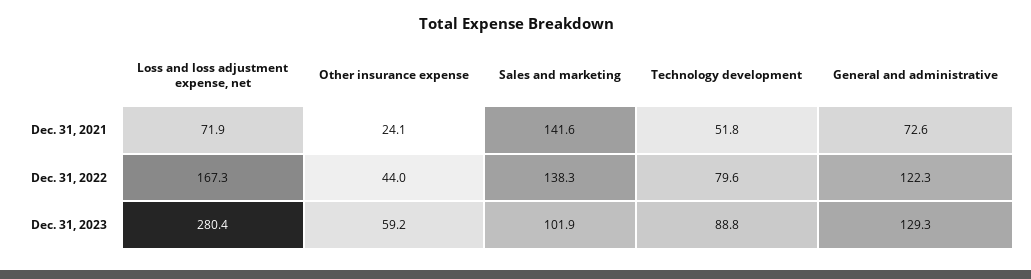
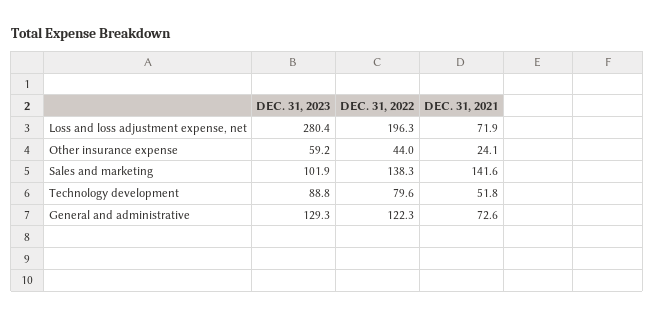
  {
    "Loss and loss adjustment expense, net": {
      "Dec. 31, 2021": 71.9,
-     "Dec. 31, 2022": 167.3,
+     "Dec. 31, 2022": 196.3,
      "Dec. 31, 2023": 280.4
    },
    "Other insurance expense": {
      "Dec. 31, 2021": 24.1,
      "Dec. 31, 2022": 44,
      "Dec. 31, 2023": 59.2
    },
    "Sales and marketing": {
      "Dec. 31, 2021": 141.6,
      "Dec. 31, 2022": 138.3,
      "Dec. 31, 2023": 101.9
    },
    "Technology development": {
      "Dec. 31, 2021": 51.8,
      "Dec. 31, 2022": 79.6,
      "Dec. 31, 2023": 88.8
    },
    "General and administrative": {
      "Dec. 31, 2021": 72.6,
      "Dec. 31, 2022": 122.3,
      "Dec. 31, 2023": 129.3
    }
  }

